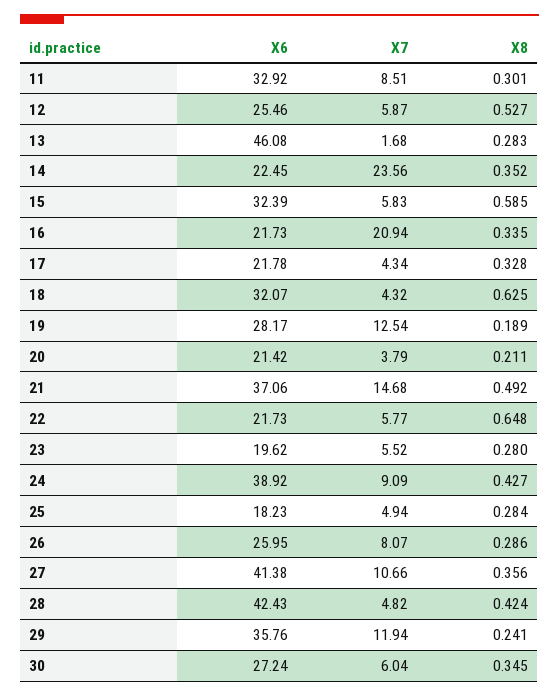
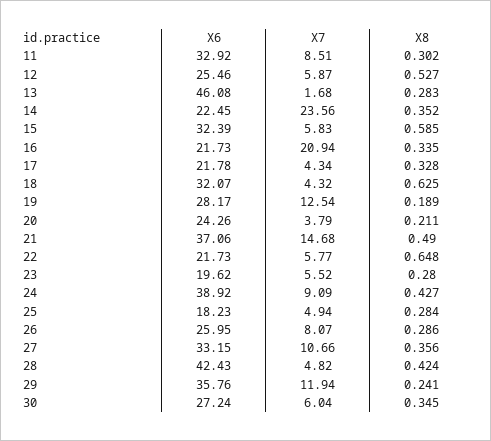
  {
    "X6": {
      "11": 32.92,
      "12": 25.46,
      "13": 46.08,
      "14": 22.45,
      "15": 32.39,
      "16": 21.73,
      "17": 21.78,
      "18": 32.07,
      "19": 28.17,
-     "20": 21.42,
+     "20": 24.26,
      "21": 37.06,
      "22": 21.73,
      "23": 19.62,
      "24": 38.92,
      "25": 18.23,
      "26": 25.95,
-     "27": 41.38,
+     "27": 33.15,
      "28": 42.43,
      "29": 35.76,
      "30": 27.24
    },
    "X7": {
      "11": 8.51,
      "12": 5.87,
      "13": 1.68,
      "14": 23.56,
      "15": 5.83,
      "16": 20.94,
      "17": 4.34,
      "18": 4.32,
      "19": 12.54,
      "20": 3.79,
      "21": 14.68,
      "22": 5.77,
      "23": 5.52,
      "24": 9.09,
      "25": 4.94,
      "26": 8.07,
      "27": 10.66,
      "28": 4.82,
      "29": 11.94,
      "30": 6.04
    },
    "X8": {
-     "11": 0.301,
+     "11": 0.302,
      "12": 0.527,
      "13": 0.283,
      "14": 0.352,
      "15": 0.585,
      "16": 0.335,
      "17": 0.328,
      "18": 0.625,
      "19": 0.189,
      "20": 0.211,
-     "21": 0.492,
+     "21": 0.49,
      "22": 0.648,
      "23": 0.28,
      "24": 0.427,
      "25": 0.284,
      "26": 0.286,
      "27": 0.356,
      "28": 0.424,
      "29": 0.241,
      "30": 0.345
    }
  }

